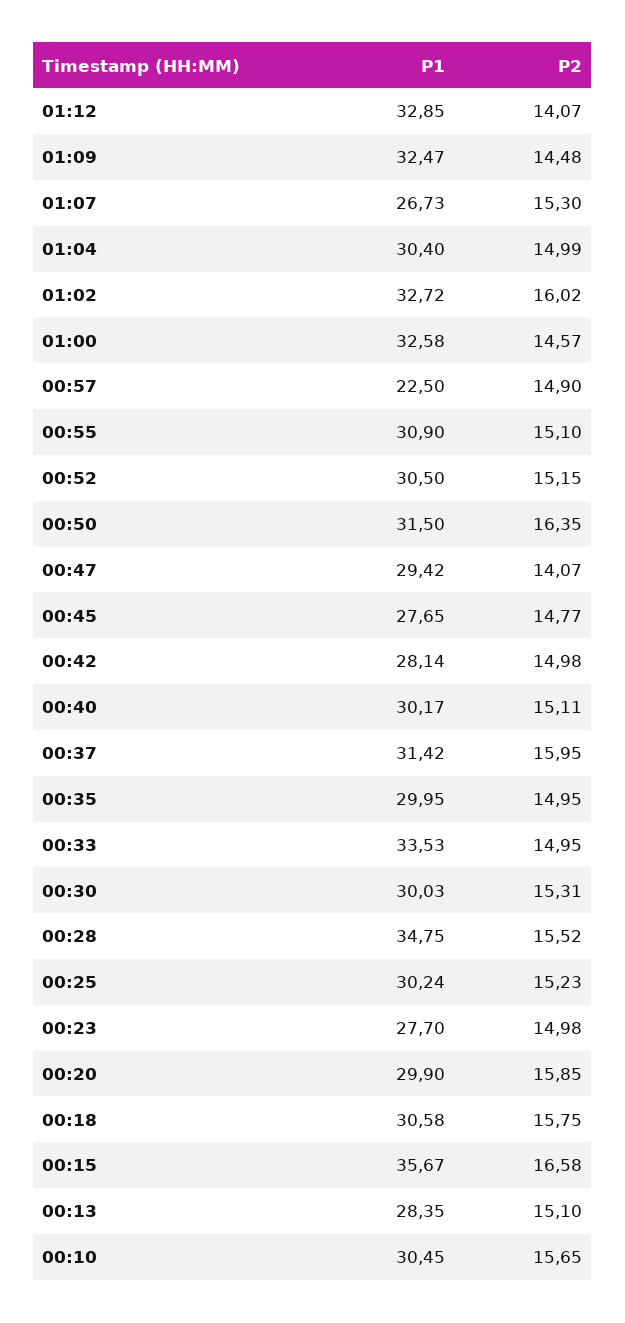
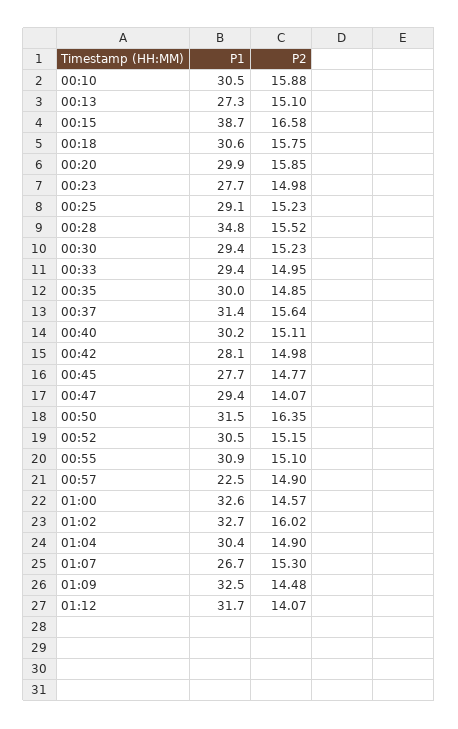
  {
    "P1": {
-     "01:12": 32.85,
+     "01:12": 31.7,
      "01:09": 32.47,
      "01:07": 26.73,
      "01:04": 30.4,
      "01:02": 32.72,
      "01:00": 32.58,
      "00:57": 22.5,
      "00:55": 30.9,
      "00:52": 30.5,
      "00:50": 31.5,
      "00:47": 29.42,
      "00:45": 27.65,
      "00:42": 28.14,
      "00:40": 30.17,
      "00:37": 31.42,
      "00:35": 29.95,
-     "00:33": 33.53,
+     "00:33": 29.4,
-     "00:30": 30.03,
+     "00:30": 29.4,
      "00:28": 34.75,
-     "00:25": 30.24,
+     "00:25": 29.1,
      "00:23": 27.7,
      "00:20": 29.9,
      "00:18": 30.58,
-     "00:15": 35.67,
+     "00:15": 38.7,
-     "00:13": 28.35,
+     "00:13": 27.3,
      "00:10": 30.45
    },
    "P2": {
      "01:12": 14.07,
      "01:09": 14.48,
      "01:07": 15.3,
-     "01:04": 14.99,
+     "01:04": 14.9,
      "01:02": 16.02,
      "01:00": 14.57,
      "00:57": 14.9,
      "00:55": 15.1,
      "00:52": 15.15,
      "00:50": 16.35,
      "00:47": 14.07,
      "00:45": 14.77,
      "00:42": 14.98,
      "00:40": 15.11,
-     "00:37": 15.95,
+     "00:37": 15.64,
-     "00:35": 14.95,
+     "00:35": 14.85,
      "00:33": 14.95,
-     "00:30": 15.31,
+     "00:30": 15.23,
      "00:28": 15.52,
      "00:25": 15.23,
      "00:23": 14.98,
      "00:20": 15.85,
      "00:18": 15.75,
      "00:15": 16.58,
      "00:13": 15.1,
-     "00:10": 15.65
+     "00:10": 15.88
    }
  }

